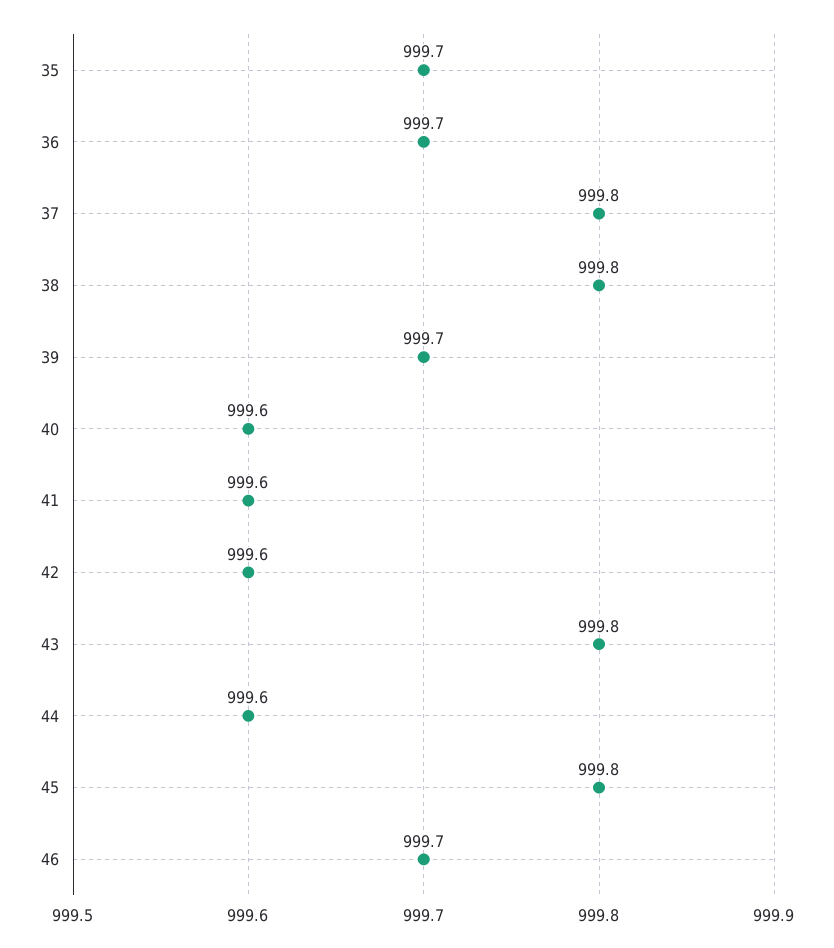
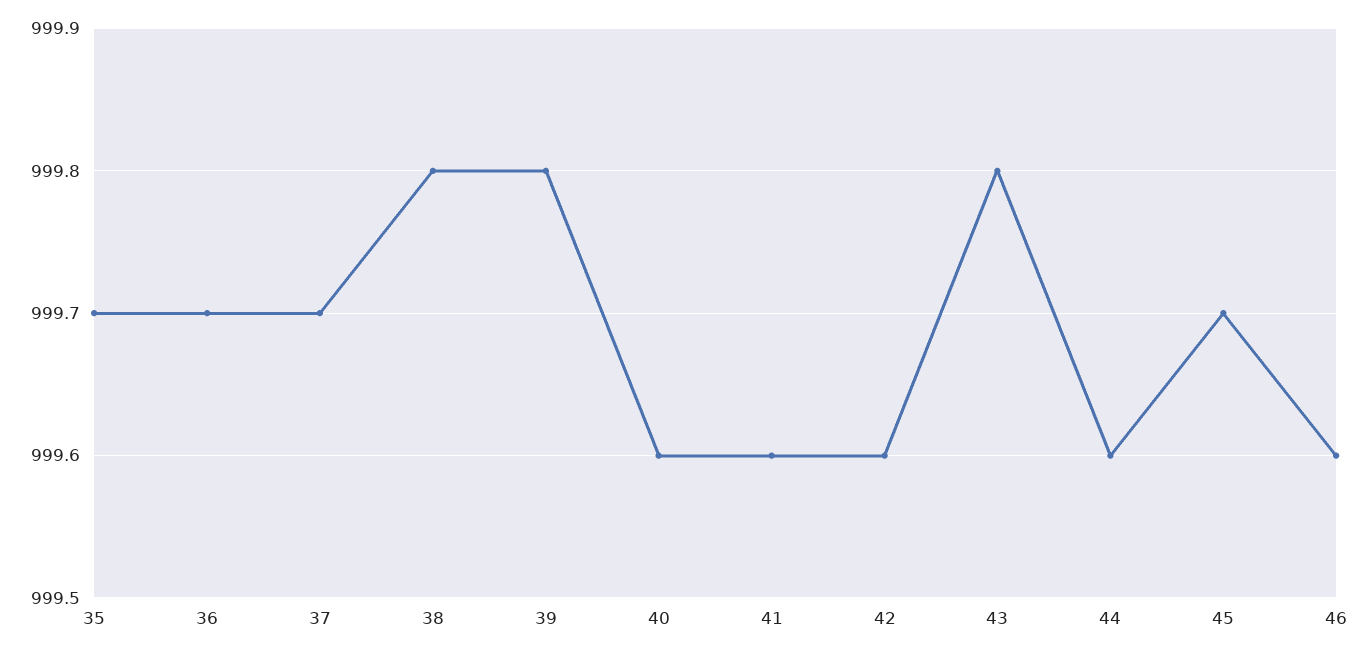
  {
    "35": 999.7,
    "36": 999.7,
-   "37": 999.8,
+   "37": 999.7,
    "38": 999.8,
-   "39": 999.7,
+   "39": 999.8,
    "40": 999.6,
    "41": 999.6,
    "42": 999.6,
    "43": 999.8,
    "44": 999.6,
-   "45": 999.8,
+   "45": 999.7,
-   "46": 999.7
+   "46": 999.6
  }

